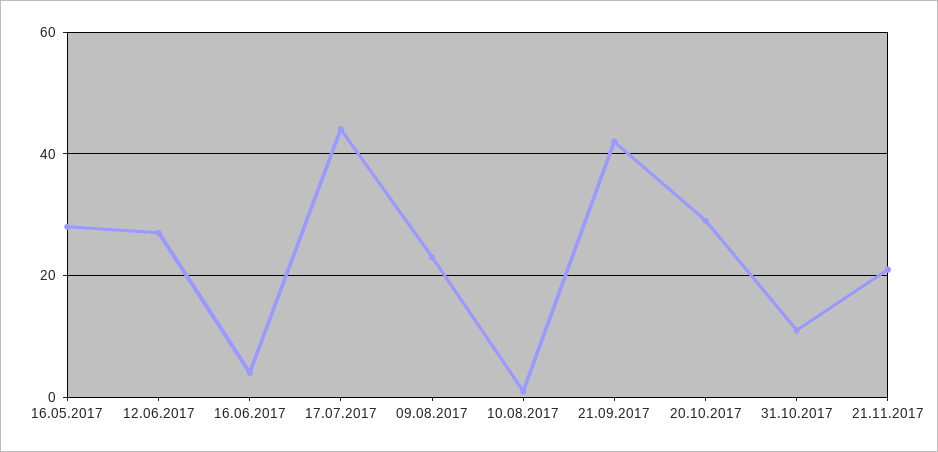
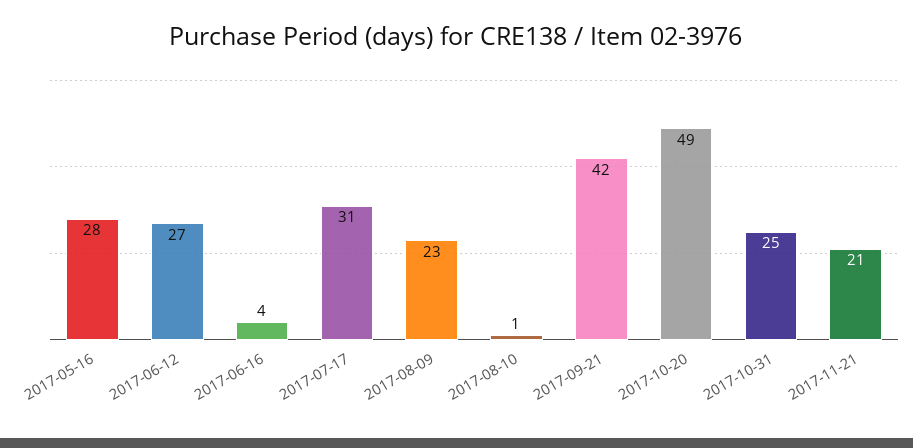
  {
    "16.05.2017": 28,
    "12.06.2017": 27,
    "16.06.2017": 4,
-   "17.07.2017": 45,
+   "17.07.2017": 31,
    "09.08.2017": 23,
    "10.08.2017": 1,
    "21.09.2017": 42,
-   "20.10.2017": 30,
+   "20.10.2017": 49,
-   "31.10.2017": 10,
+   "31.10.2017": 25,
    "21.11.2017": 21
  }

